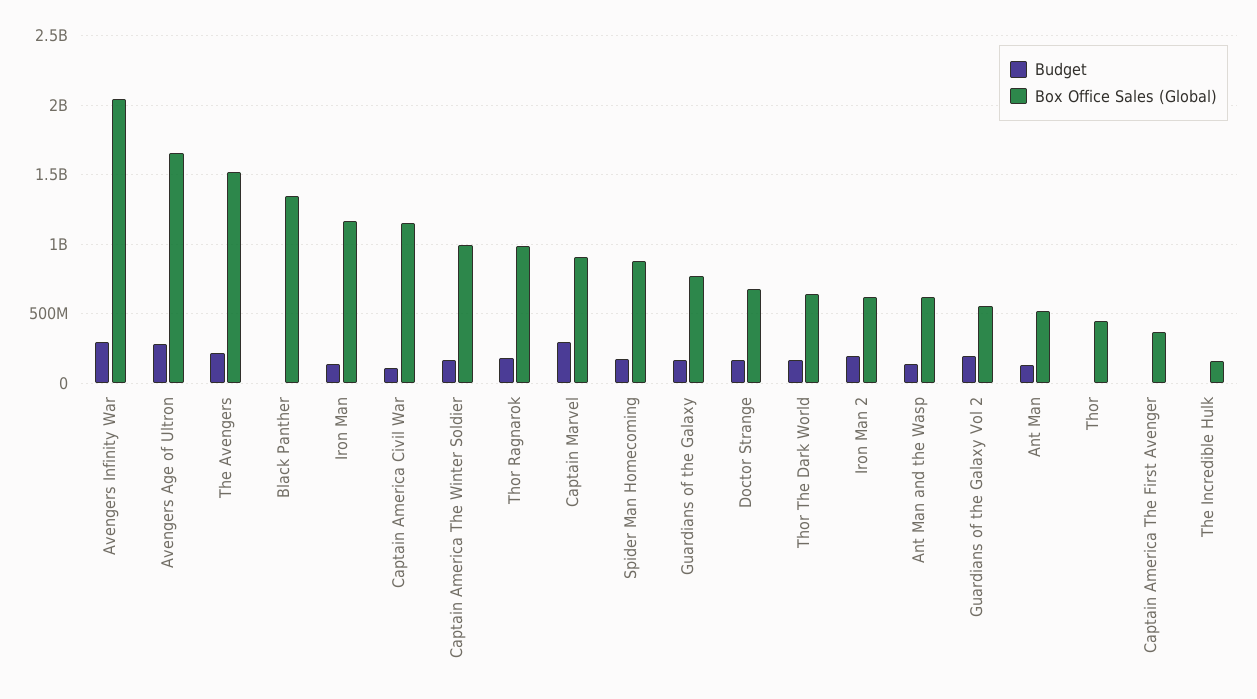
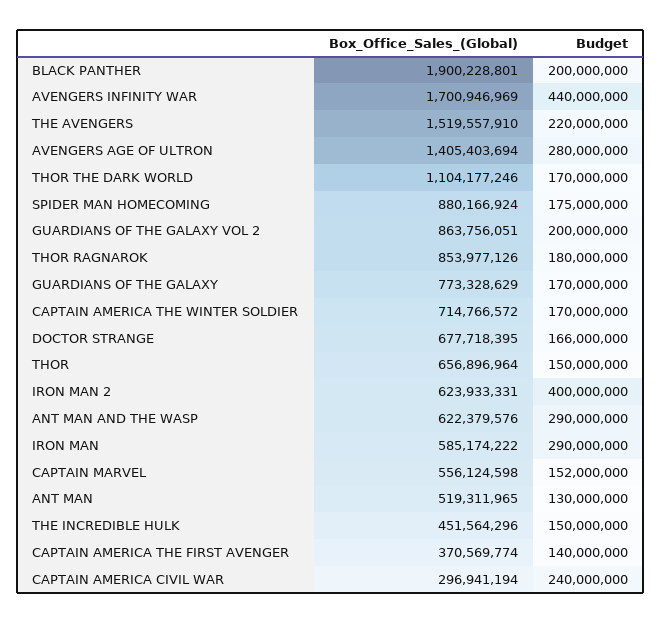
  {
    "Budget": {
-     "Avengers Infinity War": 300000000,
+     "Avengers Infinity War": 440000000,
      "Avengers Age of Ultron": 280000000,
      "The Avengers": 220000000,
-     "Black Panther": 0,
+     "Black Panther": 200000000,
-     "Iron Man": 150000000,
+     "Iron Man": 290000000,
-     "Captain America Civil War": 100000000,
+     "Captain America Civil War": 240000000,
      "Captain America The Winter Soldier": 170000000,
      "Thor Ragnarok": 180000000,
-     "Captain Marvel": 300000000,
+     "Captain Marvel": 152000000,
      "Spider Man Homecoming": 175000000,
      "Guardians of the Galaxy": 170000000,
      "Doctor Strange": 166000000,
      "Thor The Dark World": 170000000,
-     "Iron Man 2": 200000000,
+     "Iron Man 2": 400000000,
-     "Ant Man and the Wasp": 150000000,
+     "Ant Man and the Wasp": 290000000,
      "Guardians of the Galaxy Vol 2": 200000000,
      "Ant Man": 130000000,
-     "Thor": 0,
+     "Thor": 150000000,
-     "Captain America The First Avenger": 0,
+     "Captain America The First Avenger": 140000000,
-     "The Incredible Hulk": 0
+     "The Incredible Hulk": 150000000
    },
    "Box Office Sales (Global)": {
-     "Avengers Infinity War": 2050000000,
+     "Avengers Infinity War": 1700946969,
-     "Avengers Age of Ultron": 1650000000,
+     "Avengers Age of Ultron": 1405403694,
      "The Avengers": 1519557910,
-     "Black Panther": 1350000000,
+     "Black Panther": 1900228801,
-     "Iron Man": 1150000000,
+     "Iron Man": 585174222,
-     "Captain America Civil War": 1150000000,
+     "Captain America Civil War": 296941194,
-     "Captain America The Winter Soldier": 1000000000,
+     "Captain America The Winter Soldier": 714766572,
-     "Thor Ragnarok": 1000000000,
+     "Thor Ragnarok": 853977126,
-     "Captain Marvel": 900000000,
+     "Captain Marvel": 556124598,
      "Spider Man Homecoming": 880166924,
      "Guardians of the Galaxy": 773328629,
      "Doctor Strange": 677718395,
-     "Thor The Dark World": 650000000,
+     "Thor The Dark World": 1104177246,
      "Iron Man 2": 623933331,
      "Ant Man and the Wasp": 622379576,
-     "Guardians of the Galaxy Vol 2": 550000000,
+     "Guardians of the Galaxy Vol 2": 863756051,
      "Ant Man": 519311965,
-     "Thor": 450000000,
+     "Thor": 656896964,
      "Captain America The First Avenger": 370569774,
-     "The Incredible Hulk": 150000000
+     "The Incredible Hulk": 451564296
    }
  }

